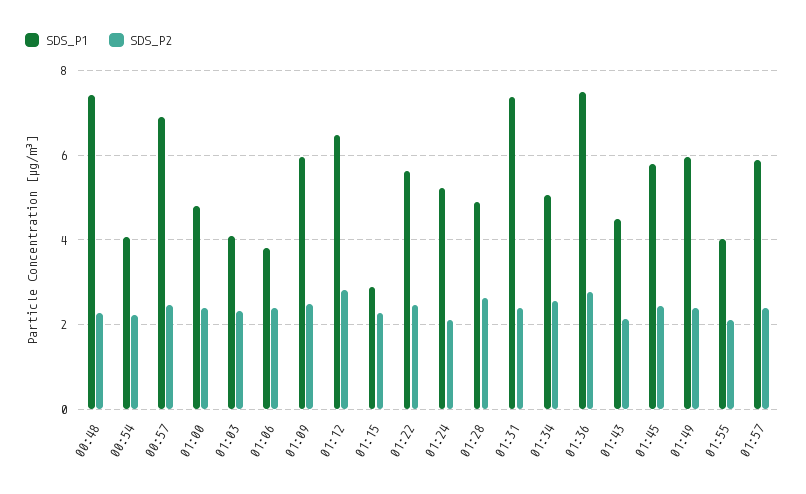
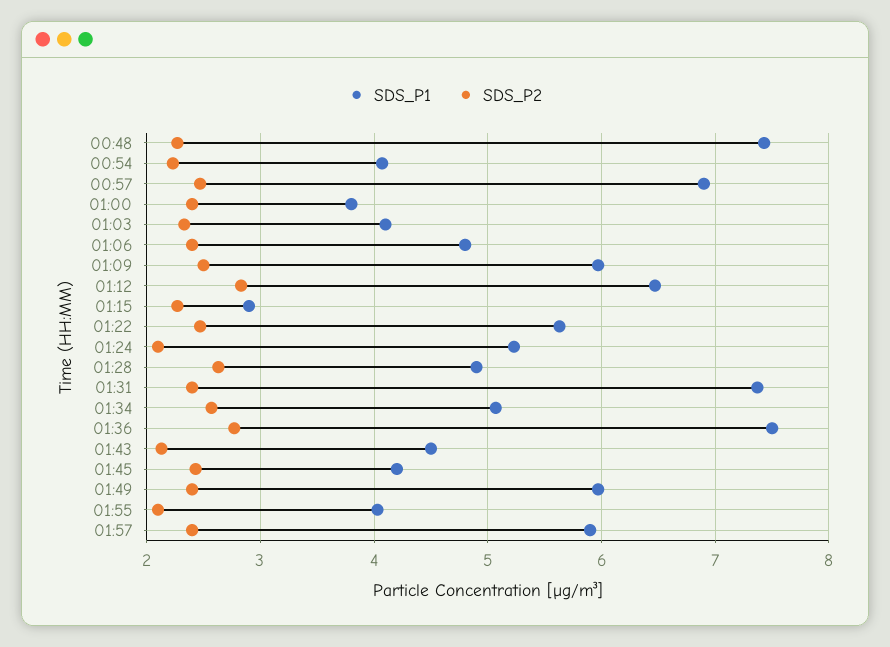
  {
    "SDS_P1": {
      "00:48": 7.4,
      "00:54": 4.1,
      "00:57": 6.9,
-     "01:00": 4.8,
+     "01:00": 3.8,
      "01:03": 4.1,
-     "01:06": 3.8,
+     "01:06": 4.8,
      "01:09": 6,
      "01:12": 6.5,
      "01:15": 2.9,
      "01:22": 5.6,
      "01:24": 5.2,
      "01:28": 4.9,
      "01:31": 7.4,
      "01:34": 5.1,
      "01:36": 7.5,
      "01:43": 4.5,
-     "01:45": 5.8,
+     "01:45": 4.2,
      "01:49": 6,
      "01:55": 4,
      "01:57": 5.9
    },
    "SDS_P2": {
      "00:48": 2.3,
      "00:54": 2.2,
      "00:57": 2.5,
      "01:00": 2.4,
      "01:03": 2.3,
      "01:06": 2.4,
      "01:09": 2.5,
      "01:12": 2.8,
      "01:15": 2.3,
      "01:22": 2.5,
      "01:24": 2.1,
      "01:28": 2.6,
      "01:31": 2.4,
      "01:34": 2.6,
      "01:36": 2.8,
      "01:43": 2.1,
      "01:45": 2.4,
      "01:49": 2.4,
      "01:55": 2.1,
      "01:57": 2.4
    }
  }

